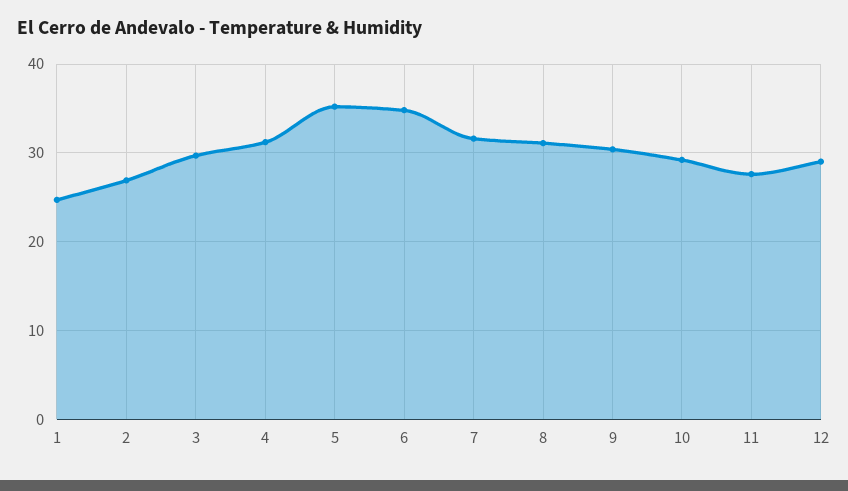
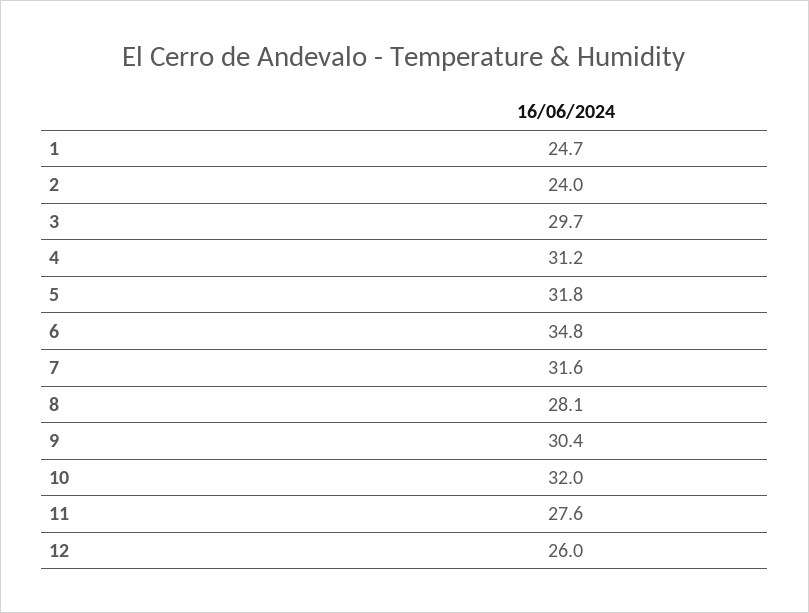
  {
    "1": 24.7,
-   "2": 27,
+   "2": 24,
    "3": 29.7,
    "4": 31.2,
-   "5": 35,
+   "5": 31.8,
    "6": 34.8,
    "7": 31.6,
-   "8": 31,
+   "8": 28.1,
    "9": 30.4,
-   "10": 29,
+   "10": 32,
    "11": 27.6,
-   "12": 29
+   "12": 26
  }

